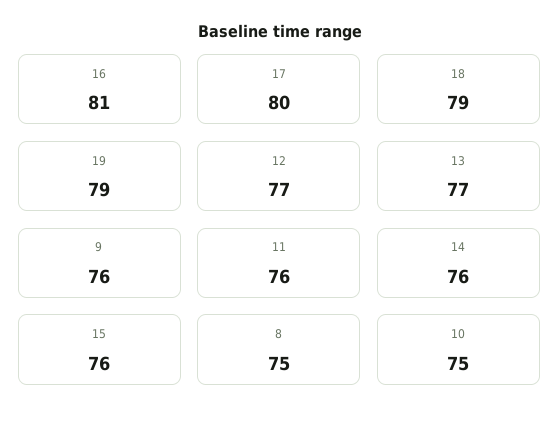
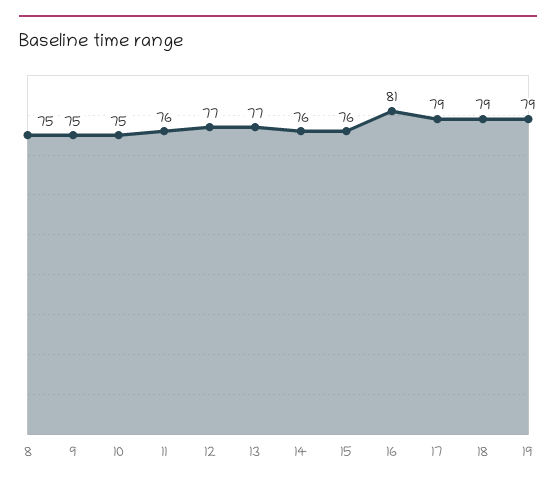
  {
    "16": 81,
-   "17": 80,
+   "17": 79,
    "18": 79,
    "19": 79,
    "12": 77,
    "13": 77,
-   "9": 76,
+   "9": 75,
    "11": 76,
    "14": 76,
    "15": 76,
    "8": 75,
    "10": 75
  }

